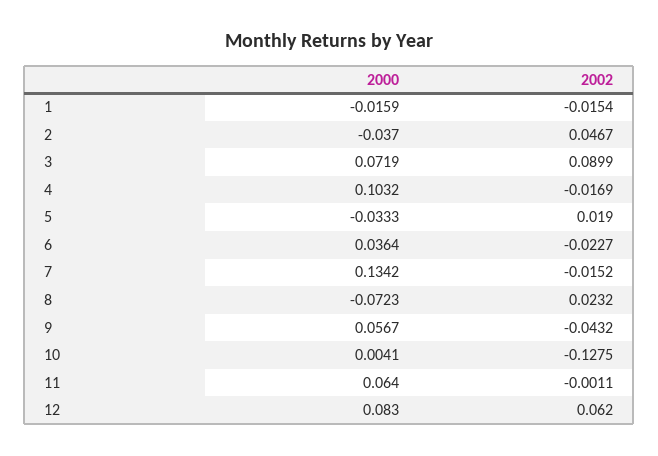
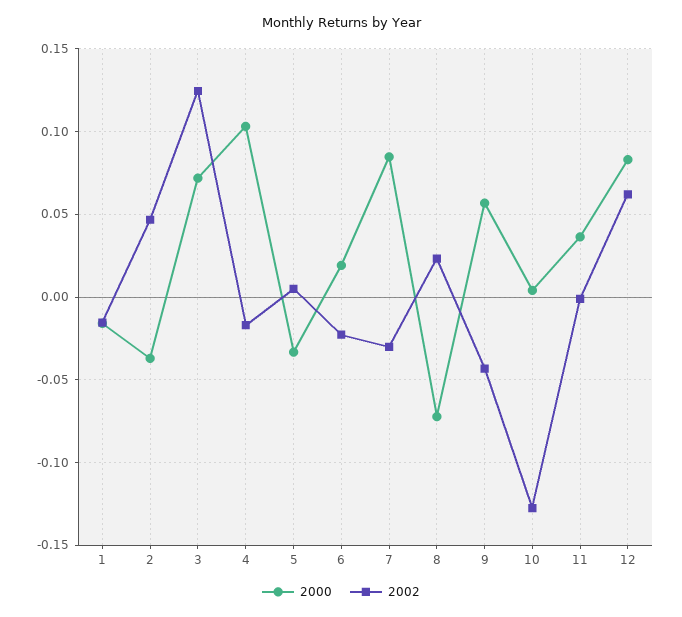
  {
    "2000": {
      "1": -0.0159,
      "2": -0.037,
      "3": 0.0719,
      "4": 0.1032,
      "5": -0.0333,
-     "6": 0.0364,
+     "6": 0.02,
-     "7": 0.1342,
+     "7": 0.085,
      "8": -0.0723,
      "9": 0.0567,
      "10": 0.0041,
-     "11": 0.064,
+     "11": 0.035,
      "12": 0.083
    },
    "2002": {
      "1": -0.0154,
      "2": 0.0467,
-     "3": 0.0899,
+     "3": 0.125,
      "4": -0.0169,
-     "5": 0.019,
+     "5": 0.005,
      "6": -0.0227,
-     "7": -0.0152,
+     "7": -0.03,
      "8": 0.0232,
      "9": -0.0432,
      "10": -0.1275,
      "11": -0.0011,
      "12": 0.062
    }
  }

